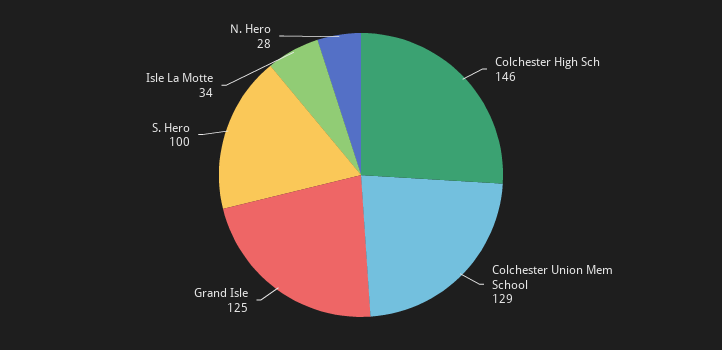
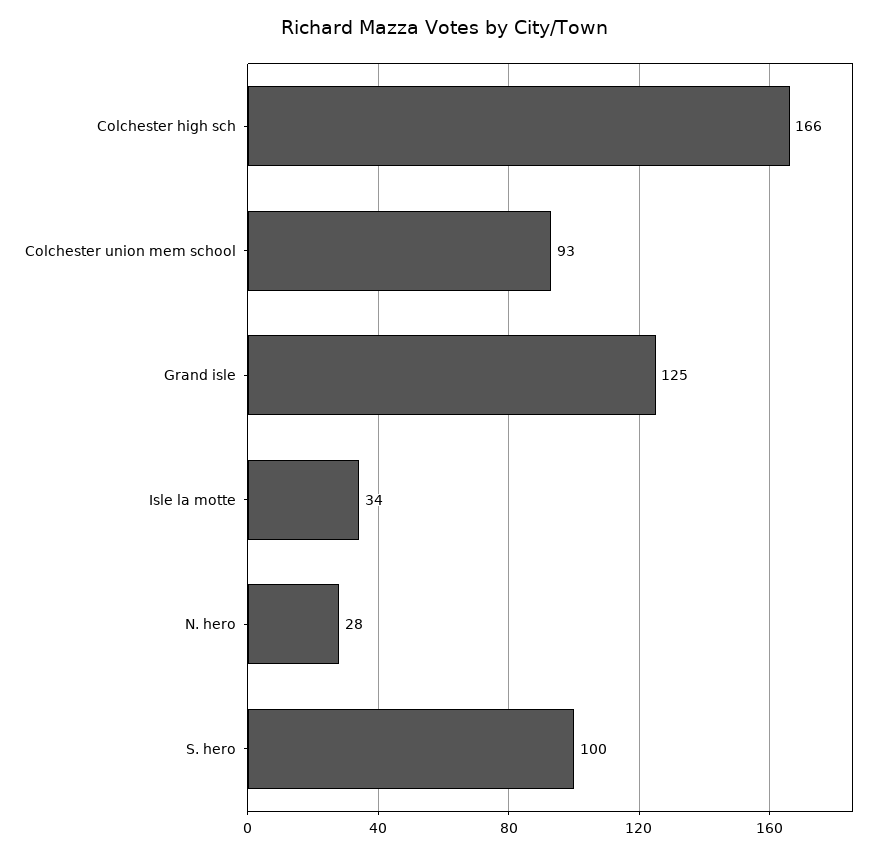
  {
-   "Colchester High Sch": 146,
+   "Colchester High Sch": 166,
-   "Colchester Union Mem School": 129,
+   "Colchester Union Mem School": 93,
    "Grand Isle": 125,
    "S. Hero": 100,
    "Isle La Motte": 34,
    "N. Hero": 28
  }

